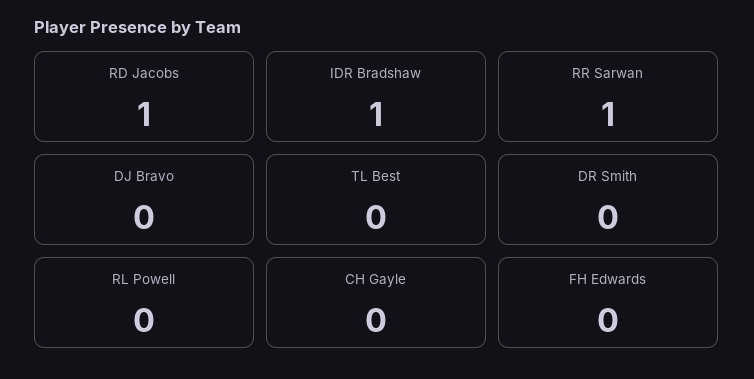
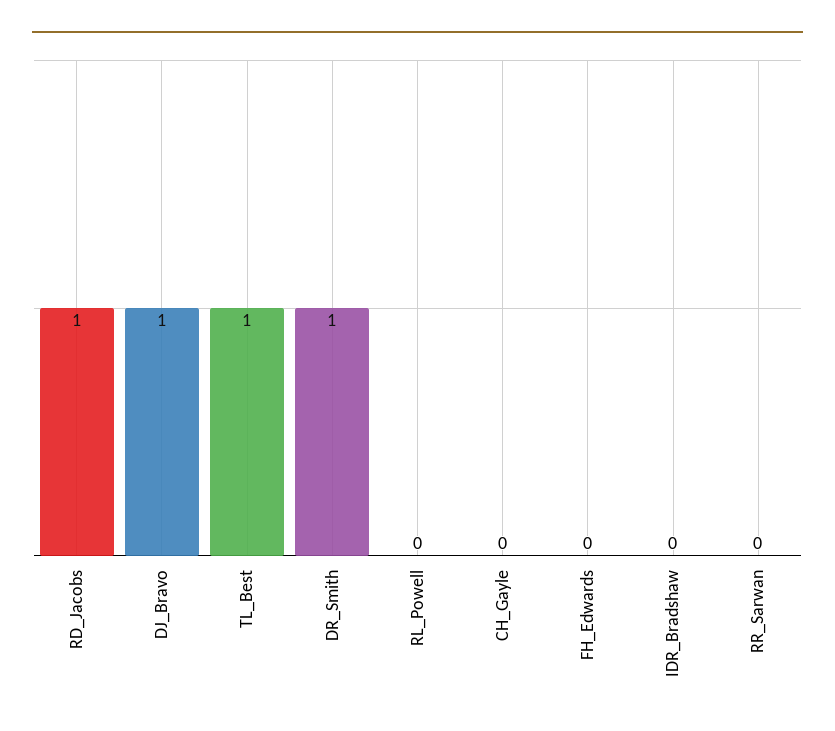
  {
    "RD Jacobs": 1,
-   "IDR Bradshaw": 1,
+   "IDR Bradshaw": 0,
-   "RR Sarwan": 1,
+   "RR Sarwan": 0,
-   "DJ Bravo": 0,
+   "DJ Bravo": 1,
-   "TL Best": 0,
+   "TL Best": 1,
-   "DR Smith": 0,
+   "DR Smith": 1,
    "RL Powell": 0,
    "CH Gayle": 0,
    "FH Edwards": 0
  }

